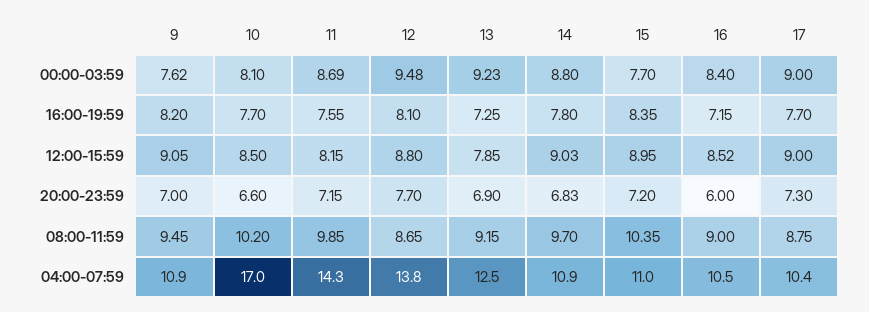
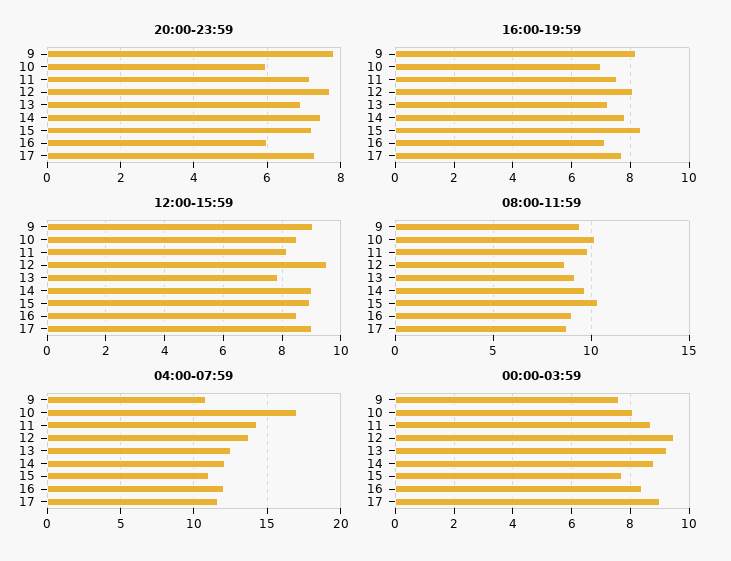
  {
    "00:00-03:59": {
      "9": 7.62,
      "10": 8.1,
      "11": 8.69,
      "12": 9.48,
      "13": 9.23,
      "14": 8.8,
      "15": 7.7,
      "16": 8.4,
      "17": 9
    },
    "16:00-19:59": {
      "9": 8.2,
-     "10": 7.7,
+     "10": 7,
      "11": 7.55,
      "12": 8.1,
      "13": 7.25,
      "14": 7.8,
      "15": 8.35,
      "16": 7.15,
      "17": 7.7
    },
    "12:00-15:59": {
      "9": 9.05,
      "10": 8.5,
      "11": 8.15,
-     "12": 8.8,
+     "12": 9.5,
      "13": 7.85,
      "14": 9.03,
      "15": 8.95,
      "16": 8.52,
      "17": 9
    },
    "20:00-23:59": {
-     "9": 7,
+     "9": 7.8,
-     "10": 6.6,
+     "10": 6,
      "11": 7.15,
      "12": 7.7,
      "13": 6.9,
-     "14": 6.83,
+     "14": 7.4,
      "15": 7.2,
      "16": 6,
      "17": 7.3
    },
    "08:00-11:59": {
      "9": 9.45,
      "10": 10.2,
      "11": 9.85,
      "12": 8.65,
      "13": 9.15,
      "14": 9.7,
      "15": 10.35,
      "16": 9,
      "17": 8.75
    },
    "04:00-07:59": {
      "9": 10.9,
      "10": 17,
      "11": 14.3,
      "12": 13.8,
      "13": 12.5,
-     "14": 10.9,
+     "14": 12,
      "15": 11,
-     "16": 10.5,
+     "16": 12,
-     "17": 10.4
+     "17": 11.5
    }
  }

